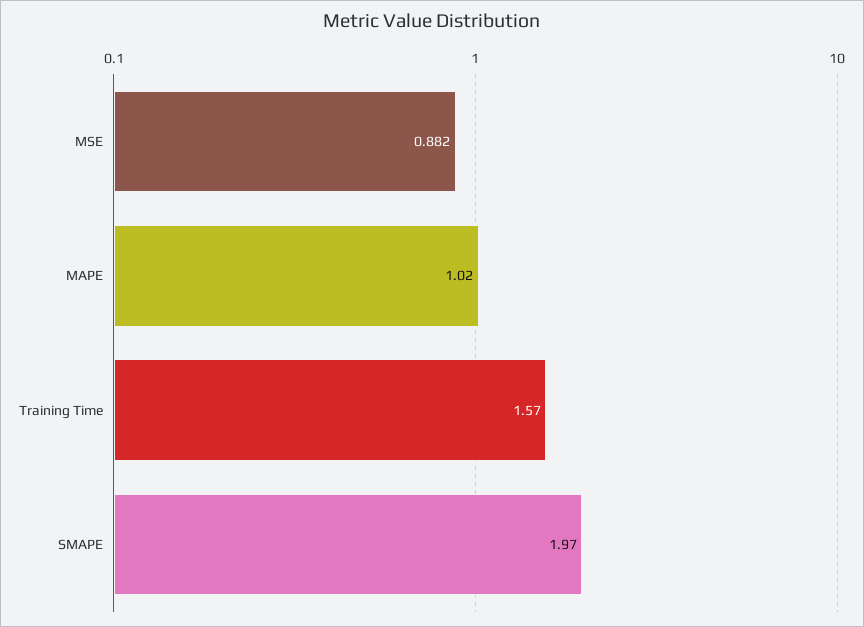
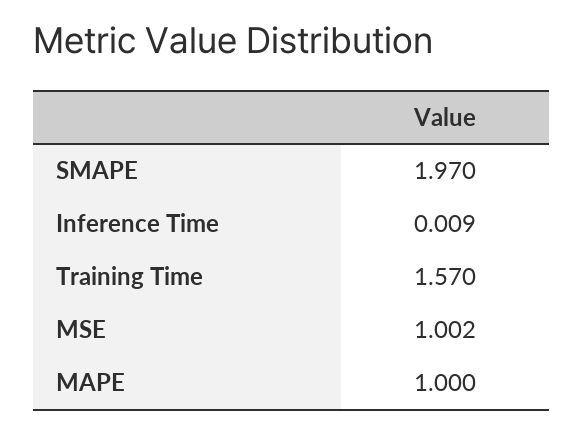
  {
-   "MSE": 0.882,
+   "MSE": 1.002,
-   "MAPE": 1.02,
+   "MAPE": 1,
    "Training Time": 1.57,
-   "SMAPE": 1.97
+   "SMAPE": 1.97,
+   "Inference Time": 0.009
  }

